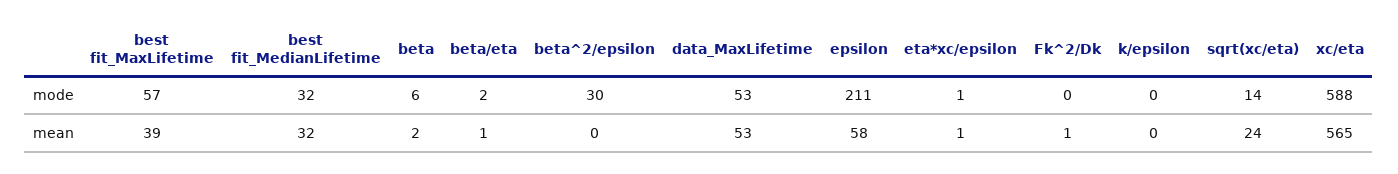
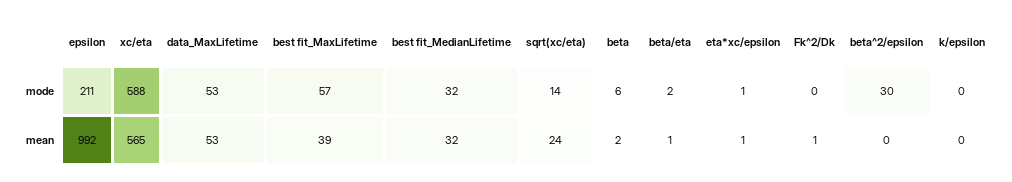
  {
    "best fit_MaxLifetime": {
      "mode": 57,
      "mean": 39
    },
    "best fit_MedianLifetime": {
      "mode": 32,
      "mean": 32
    },
    "beta": {
      "mode": 6,
      "mean": 2
    },
    "beta/eta": {
      "mode": 2,
      "mean": 1
    },
    "beta^2/epsilon": {
      "mode": 30,
      "mean": 0
    },
    "data_MaxLifetime": {
      "mode": 53,
      "mean": 53
    },
    "epsilon": {
      "mode": 211,
-     "mean": 58
+     "mean": 992
    },
    "eta*xc/epsilon": {
      "mode": 1,
      "mean": 1
    },
    "Fk^2/Dk": {
      "mode": 0,
      "mean": 1
    },
    "k/epsilon": {
      "mode": 0,
      "mean": 0
    },
    "sqrt(xc/eta)": {
      "mode": 14,
      "mean": 24
    },
    "xc/eta": {
      "mode": 588,
      "mean": 565
    }
  }

